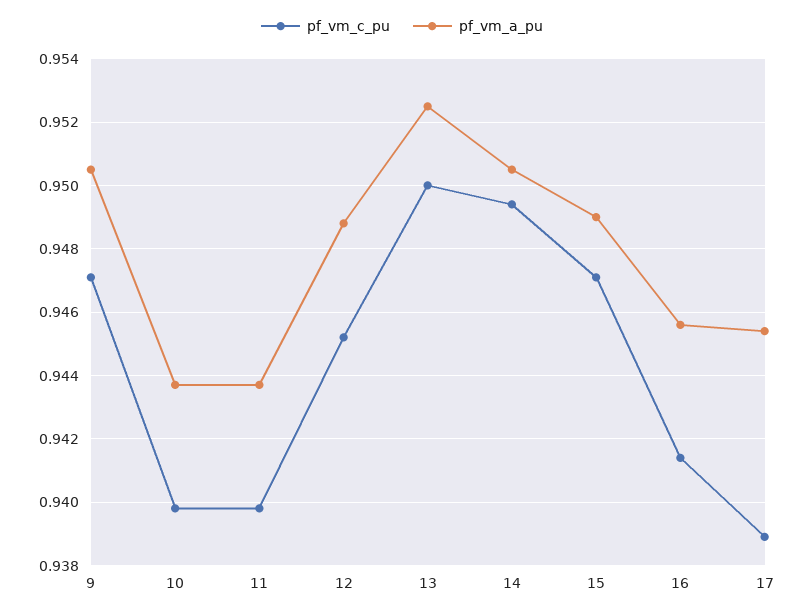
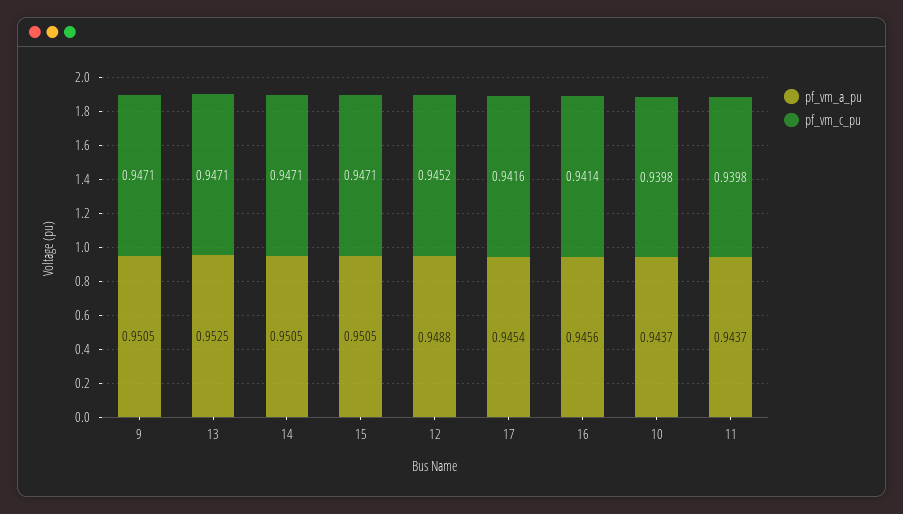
  {
    "pf_vm_c_pu": {
      "9": 0.9471,
      "10": 0.9398,
      "11": 0.9398,
      "12": 0.9452,
-     "13": 0.95,
+     "13": 0.9471,
-     "14": 0.9495,
+     "14": 0.9471,
      "15": 0.9471,
      "16": 0.9414,
-     "17": 0.939
+     "17": 0.9416
    },
    "pf_vm_a_pu": {
      "9": 0.9505,
      "10": 0.9437,
      "11": 0.9437,
      "12": 0.9488,
      "13": 0.9525,
      "14": 0.9505,
-     "15": 0.949,
+     "15": 0.9505,
      "16": 0.9456,
      "17": 0.9454
    }
  }

